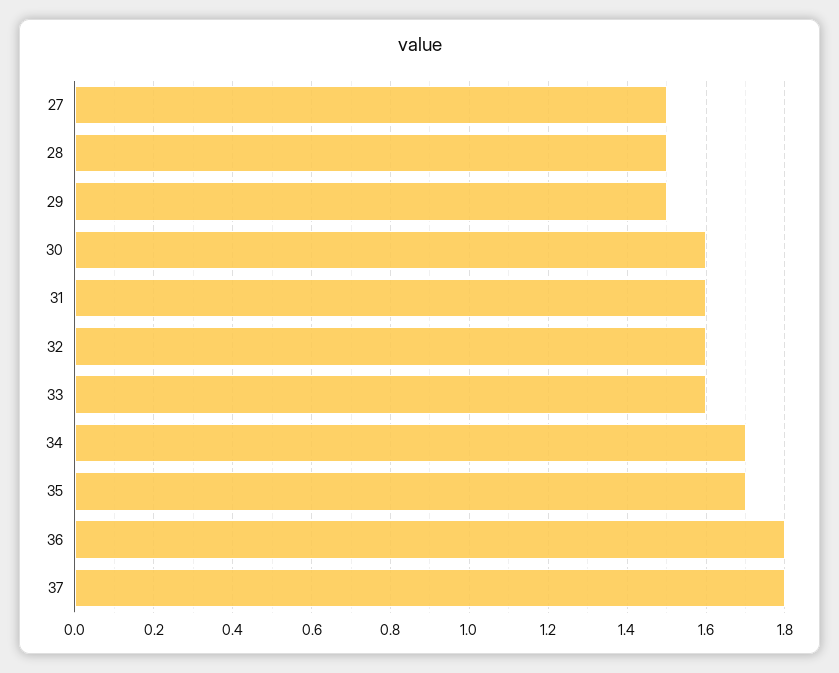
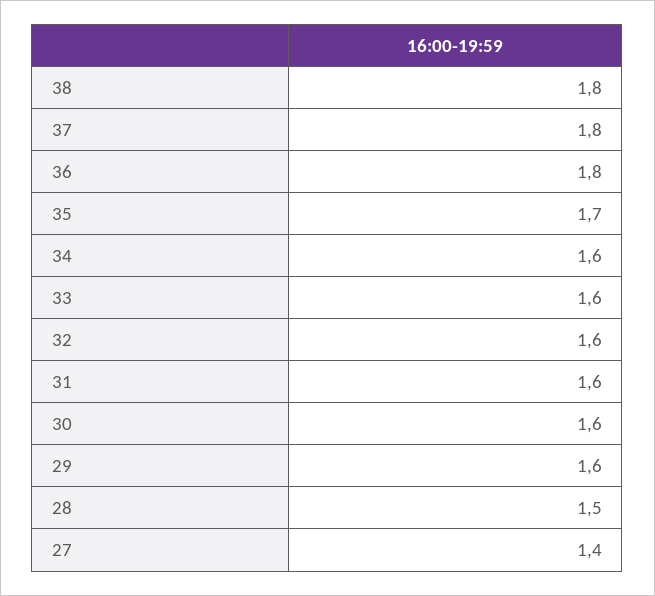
  {
-   "27": 1.5,
+   "27": 1.4,
    "28": 1.5,
-   "29": 1.5,
+   "29": 1.6,
    "30": 1.6,
    "31": 1.6,
    "32": 1.6,
    "33": 1.6,
-   "34": 1.7,
+   "34": 1.6,
    "35": 1.7,
    "36": 1.8,
-   "37": 1.8
+   "37": 1.8,
+   "38": 1.8
  }

